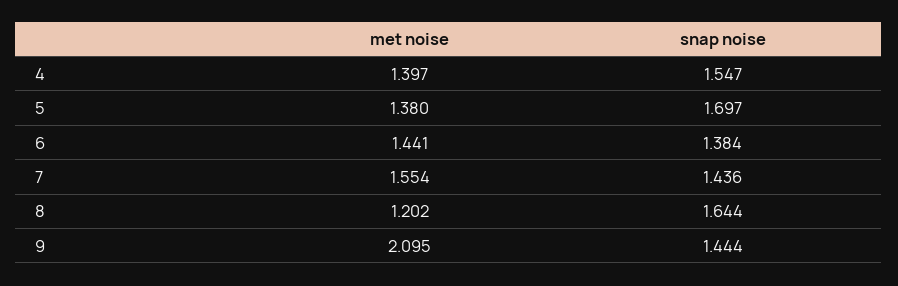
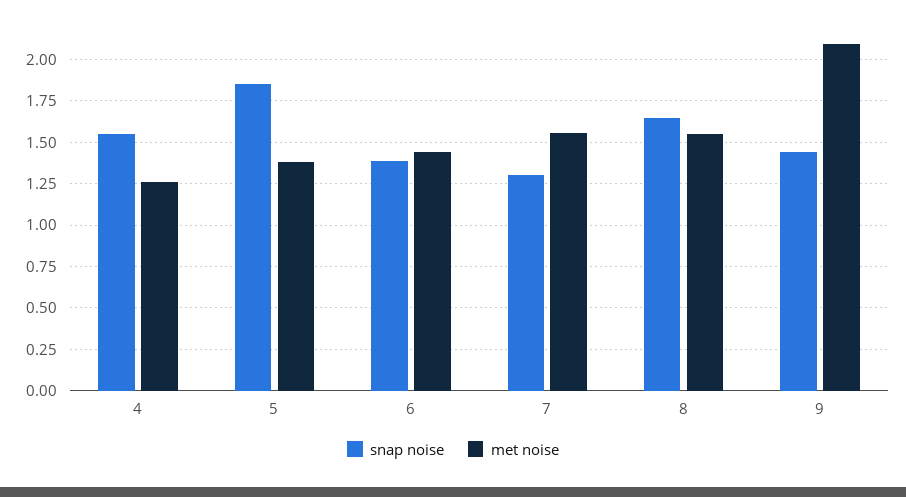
  {
    "met noise": {
-     "4": 1.397,
+     "4": 1.25,
      "5": 1.38,
      "6": 1.441,
      "7": 1.554,
-     "8": 1.202,
+     "8": 1.55,
      "9": 2.095
    },
    "snap noise": {
      "4": 1.547,
-     "5": 1.697,
+     "5": 1.85,
      "6": 1.384,
-     "7": 1.436,
+     "7": 1.3,
      "8": 1.644,
      "9": 1.444
    }
  }

